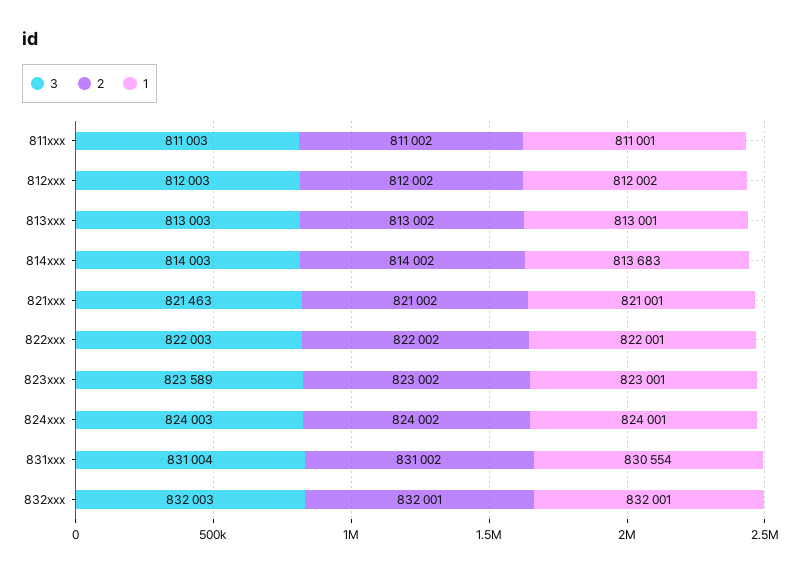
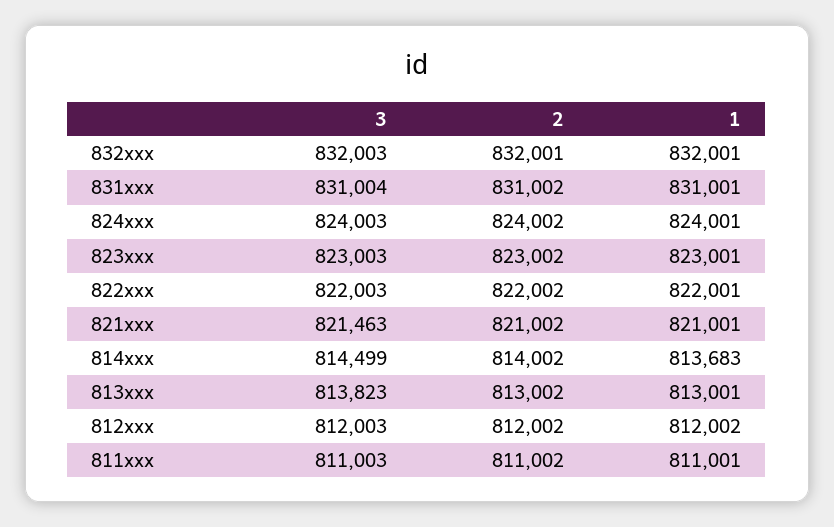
  {
    "3": {
      "811xxx": 811003,
      "812xxx": 812003,
-     "813xxx": 813003,
+     "813xxx": 813823,
-     "814xxx": 814003,
+     "814xxx": 814499,
      "821xxx": 821463,
      "822xxx": 822003,
-     "823xxx": 823589,
+     "823xxx": 823003,
      "824xxx": 824003,
      "831xxx": 831004,
      "832xxx": 832003
    },
    "2": {
      "811xxx": 811002,
      "812xxx": 812002,
      "813xxx": 813002,
      "814xxx": 814002,
      "821xxx": 821002,
      "822xxx": 822002,
      "823xxx": 823002,
      "824xxx": 824002,
      "831xxx": 831002,
      "832xxx": 832001
    },
    "1": {
      "811xxx": 811001,
      "812xxx": 812002,
      "813xxx": 813001,
      "814xxx": 813683,
      "821xxx": 821001,
      "822xxx": 822001,
      "823xxx": 823001,
      "824xxx": 824001,
-     "831xxx": 830554,
+     "831xxx": 831001,
      "832xxx": 832001
    }
  }

